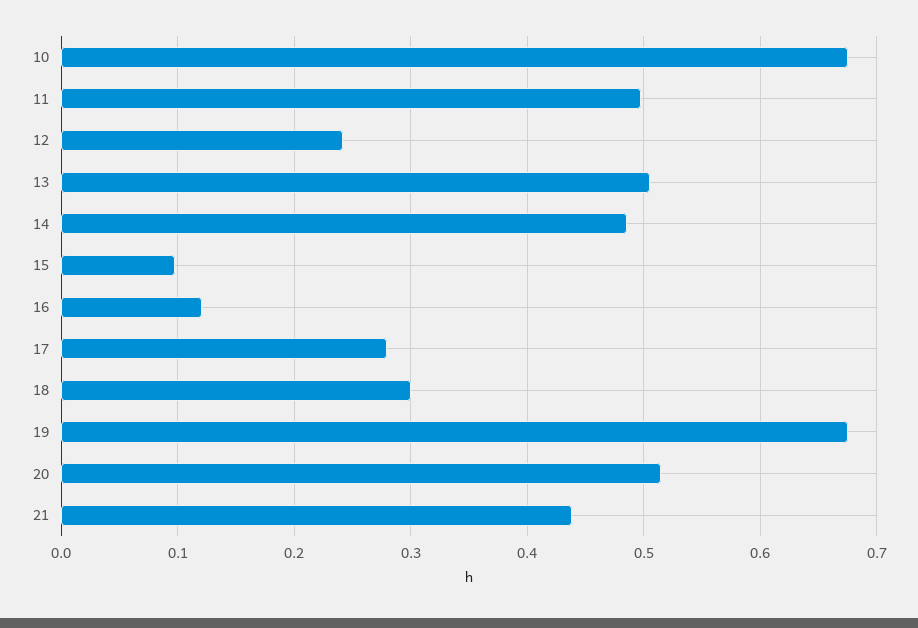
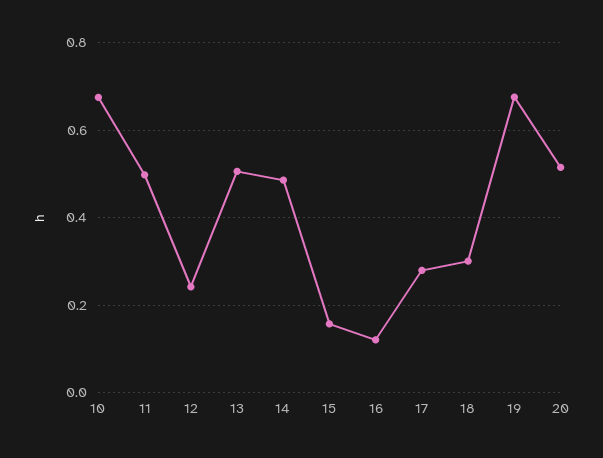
  {
    "10": 0.68,
    "11": 0.5,
    "12": 0.24,
    "13": 0.51,
    "14": 0.49,
-   "15": 0.1,
+   "15": 0.16,
    "16": 0.12,
    "17": 0.28,
    "18": 0.3,
    "19": 0.68,
-   "20": 0.52,
+   "20": 0.52
-   "21": 0.44
  }

